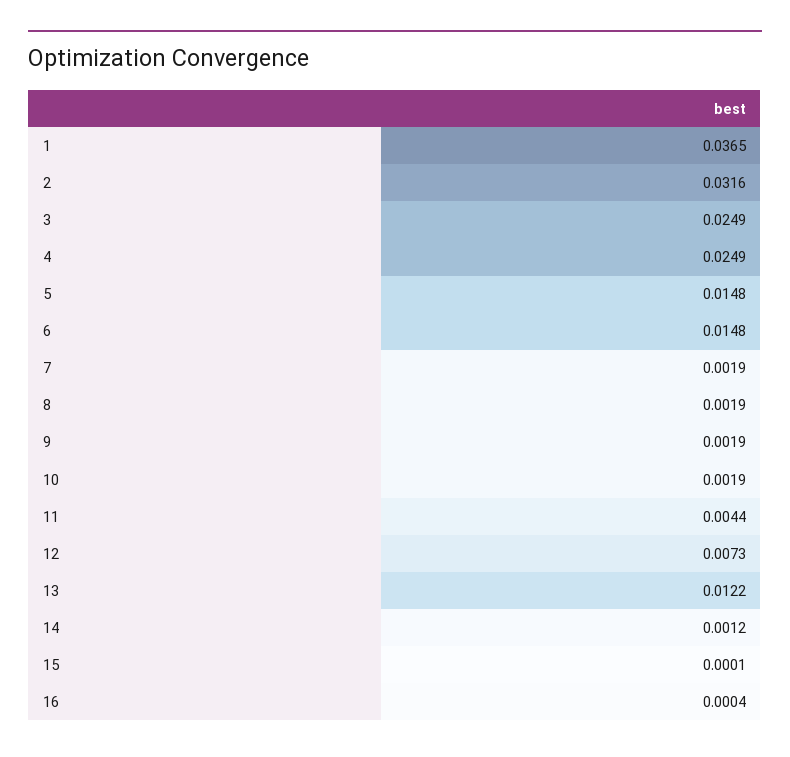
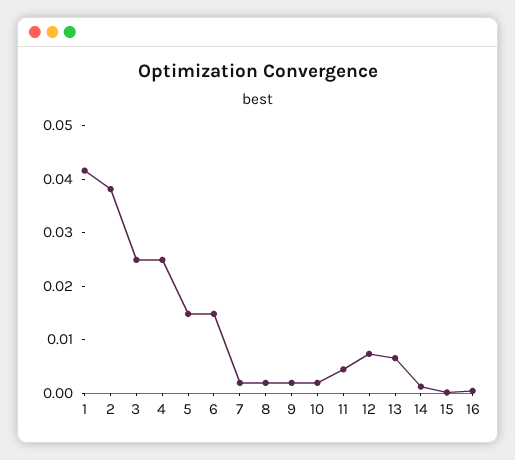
  {
-   "1": 0.0365,
+   "1": 0.042,
-   "2": 0.0316,
+   "2": 0.038,
    "3": 0.0249,
    "4": 0.0249,
    "5": 0.0148,
    "6": 0.0148,
    "7": 0.0019,
    "8": 0.0019,
    "9": 0.0019,
    "10": 0.0019,
    "11": 0.0044,
    "12": 0.0073,
-   "13": 0.0122,
+   "13": 0.006,
    "14": 0.0012,
    "15": 0.0001,
    "16": 0.0004
  }

